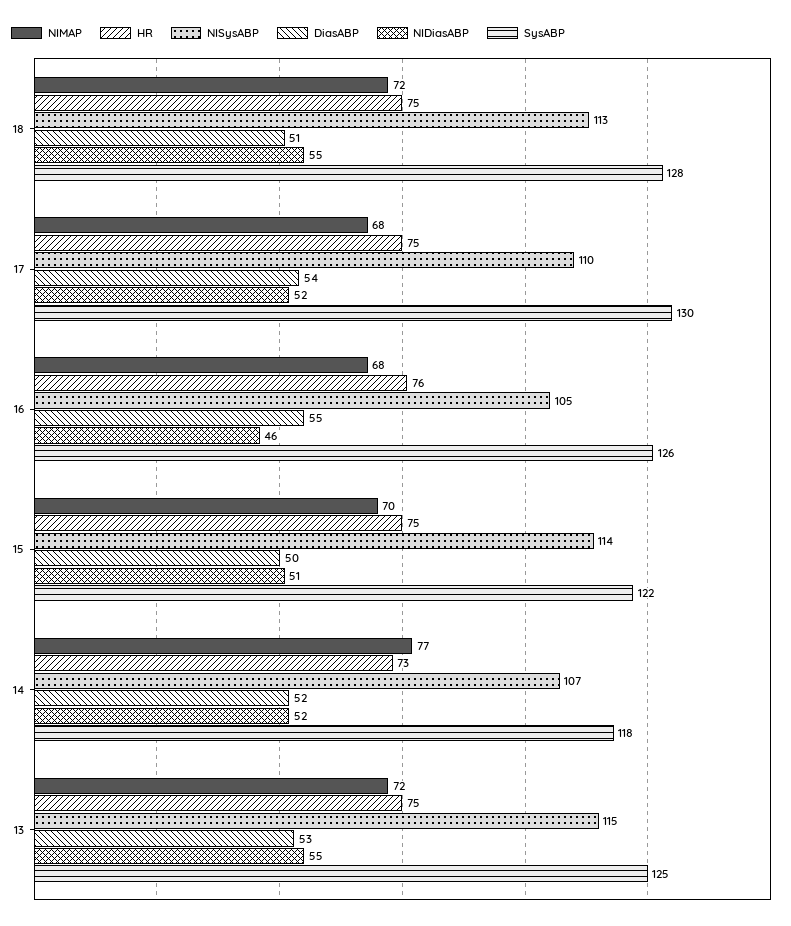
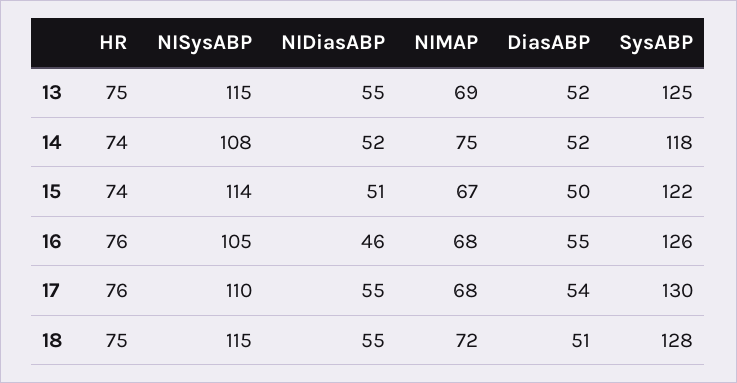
  {
    "NIMAP": {
      "18": 72,
      "17": 68,
      "16": 68,
-     "15": 70,
+     "15": 67,
-     "14": 77,
+     "14": 75,
-     "13": 72
+     "13": 69
    },
    "HR": {
      "18": 75,
-     "17": 75,
+     "17": 76,
      "16": 76,
-     "15": 75,
+     "15": 74,
-     "14": 73,
+     "14": 74,
      "13": 75
    },
    "NISysABP": {
-     "18": 113,
+     "18": 115,
      "17": 110,
      "16": 105,
      "15": 114,
-     "14": 107,
+     "14": 108,
      "13": 115
    },
    "DiasABP": {
      "18": 51,
      "17": 54,
      "16": 55,
      "15": 50,
      "14": 52,
-     "13": 53
+     "13": 52
    },
    "NIDiasABP": {
      "18": 55,
-     "17": 52,
+     "17": 55,
      "16": 46,
      "15": 51,
      "14": 52,
      "13": 55
    },
    "SysABP": {
      "18": 128,
      "17": 130,
      "16": 126,
      "15": 122,
      "14": 118,
      "13": 125
    }
  }

